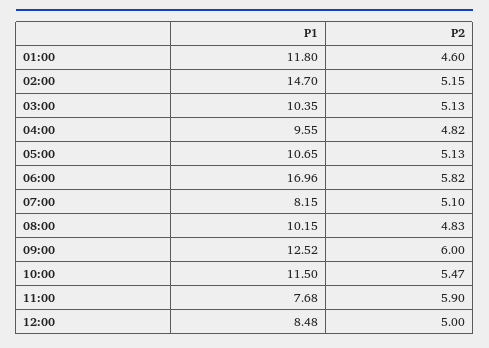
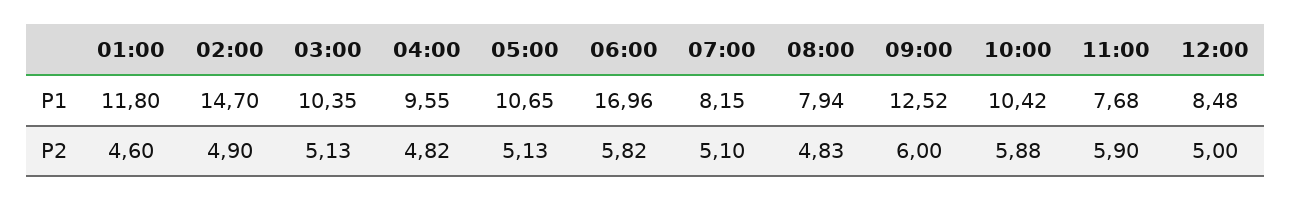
  {
    "P1": {
      "01:00": 11.8,
      "02:00": 14.7,
      "03:00": 10.35,
      "04:00": 9.55,
      "05:00": 10.65,
      "06:00": 16.96,
      "07:00": 8.15,
-     "08:00": 10.15,
+     "08:00": 7.94,
      "09:00": 12.52,
-     "10:00": 11.5,
+     "10:00": 10.42,
      "11:00": 7.68,
      "12:00": 8.48
    },
    "P2": {
      "01:00": 4.6,
-     "02:00": 5.15,
+     "02:00": 4.9,
      "03:00": 5.13,
      "04:00": 4.82,
      "05:00": 5.13,
      "06:00": 5.82,
      "07:00": 5.1,
      "08:00": 4.83,
      "09:00": 6,
-     "10:00": 5.47,
+     "10:00": 5.88,
      "11:00": 5.9,
      "12:00": 5
    }
  }

